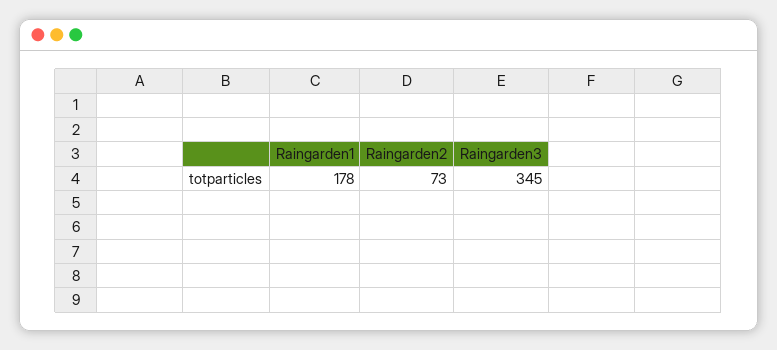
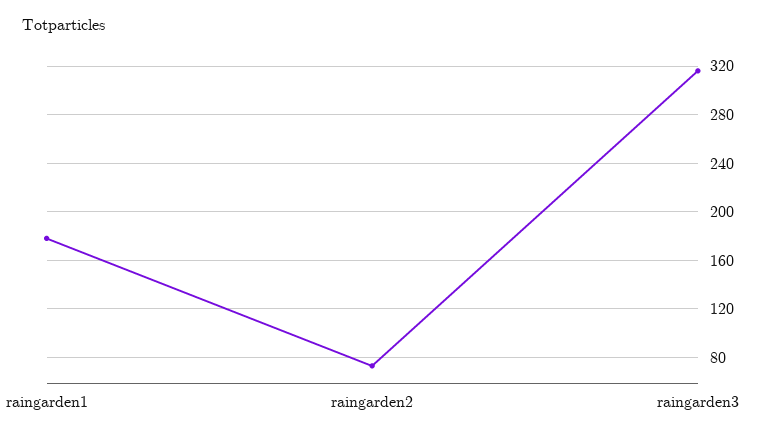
  {
    "Raingarden1": 178,
    "Raingarden2": 73,
-   "Raingarden3": 345
+   "Raingarden3": 315
  }

